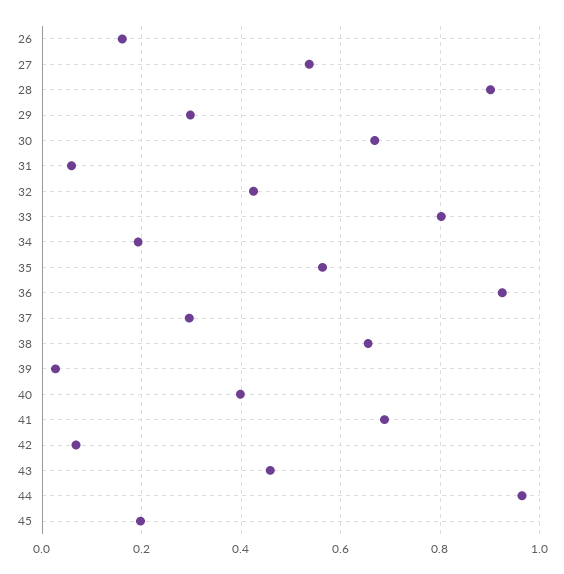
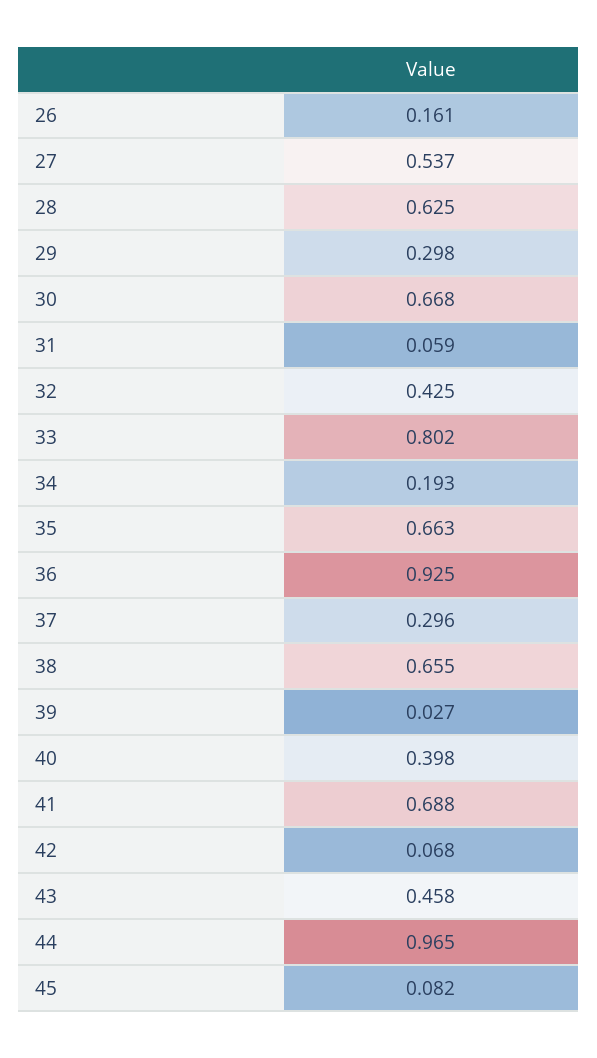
  {
    "26": 0.161,
    "27": 0.537,
-   "28": 0.9,
+   "28": 0.625,
    "29": 0.298,
    "30": 0.668,
    "31": 0.059,
    "32": 0.425,
    "33": 0.802,
    "34": 0.193,
-   "35": 0.56,
+   "35": 0.663,
    "36": 0.925,
    "37": 0.296,
    "38": 0.655,
    "39": 0.027,
    "40": 0.398,
    "41": 0.688,
    "42": 0.068,
    "43": 0.458,
    "44": 0.965,
-   "45": 0.2
+   "45": 0.082
  }

